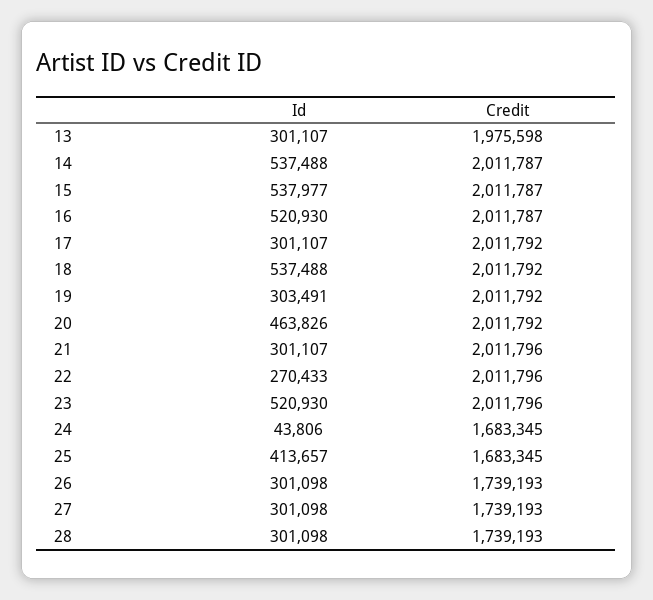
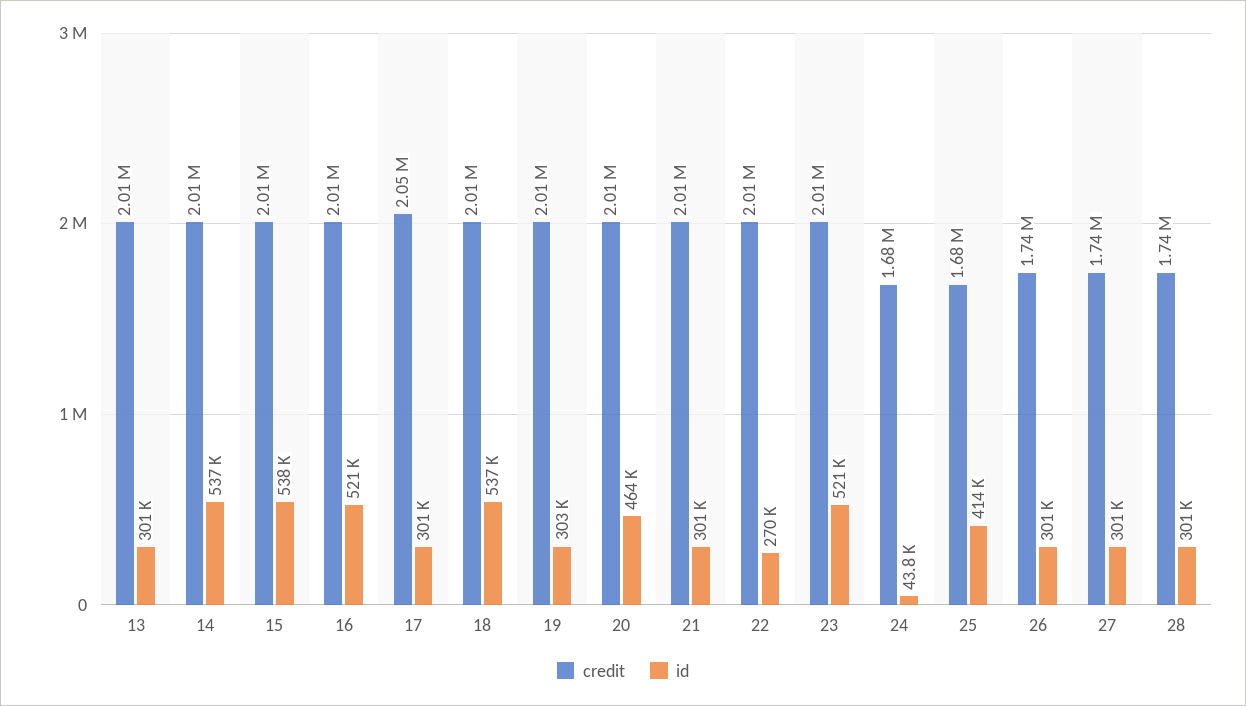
  {
    "Id": {
      "13": 301107,
      "14": 537488,
      "15": 537977,
      "16": 520930,
      "17": 301107,
      "18": 537488,
      "19": 303491,
      "20": 463826,
      "21": 301107,
      "22": 270433,
      "23": 520930,
      "24": 43806,
      "25": 413657,
      "26": 301098,
      "27": 301098,
      "28": 301098
    },
    "Credit": {
-     "13": 1975598,
+     "13": 2010000,
      "14": 2011787,
      "15": 2011787,
      "16": 2011787,
-     "17": 2011792,
+     "17": 2050000,
      "18": 2011792,
      "19": 2011792,
      "20": 2011792,
      "21": 2011796,
      "22": 2011796,
      "23": 2011796,
      "24": 1683345,
      "25": 1683345,
      "26": 1739193,
      "27": 1739193,
      "28": 1739193
    }
  }

